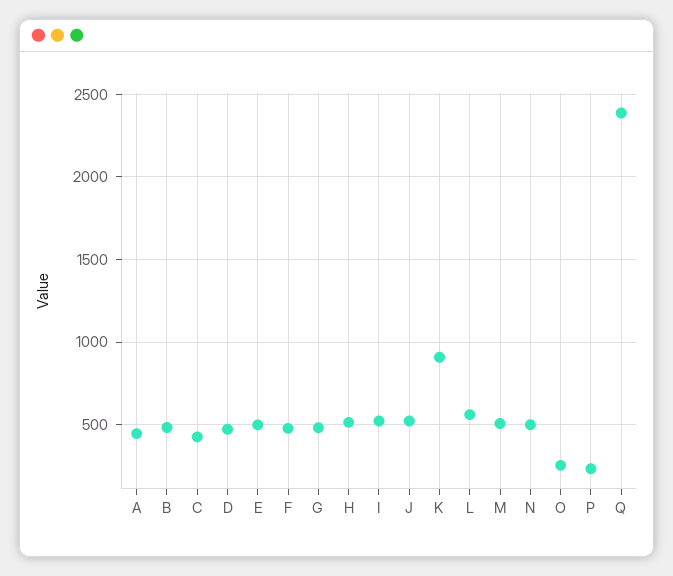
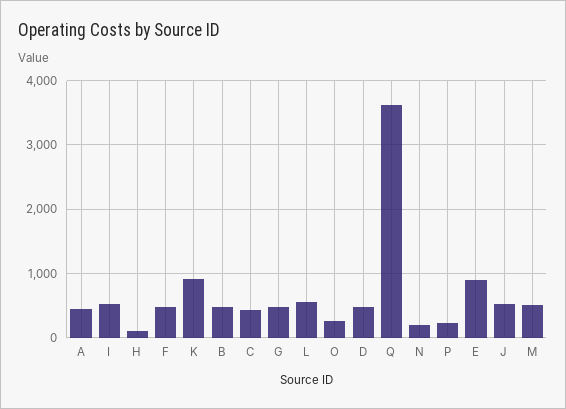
  {
    "A": 450,
    "B": 500,
    "C": 450,
    "D": 450,
-   "E": 500,
+   "E": 900,
    "F": 500,
    "G": 500,
-   "H": 500,
+   "H": 100,
    "I": 500,
    "J": 500,
    "K": 900,
    "L": 550,
    "M": 500,
-   "N": 500,
+   "N": 200,
    "O": 250,
    "P": 250,
-   "Q": 2400
+   "Q": 3600
  }

